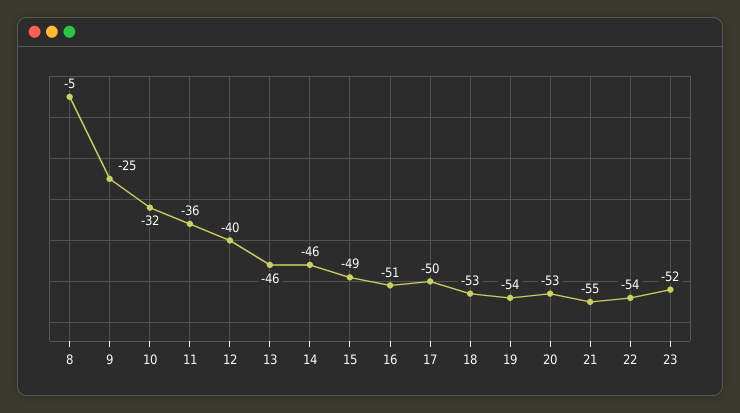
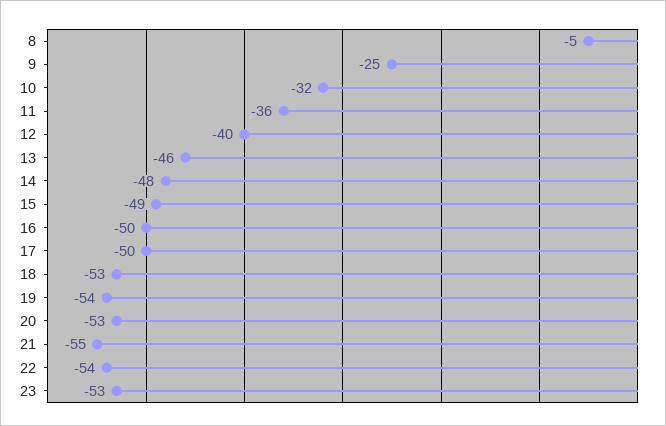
  {
    "8": -5,
    "9": -25,
    "10": -32,
    "11": -36,
    "12": -40,
    "13": -46,
-   "14": -46,
+   "14": -48,
    "15": -49,
-   "16": -51,
+   "16": -50,
    "17": -50,
    "18": -53,
    "19": -54,
    "20": -53,
    "21": -55,
    "22": -54,
-   "23": -52
+   "23": -53
  }

